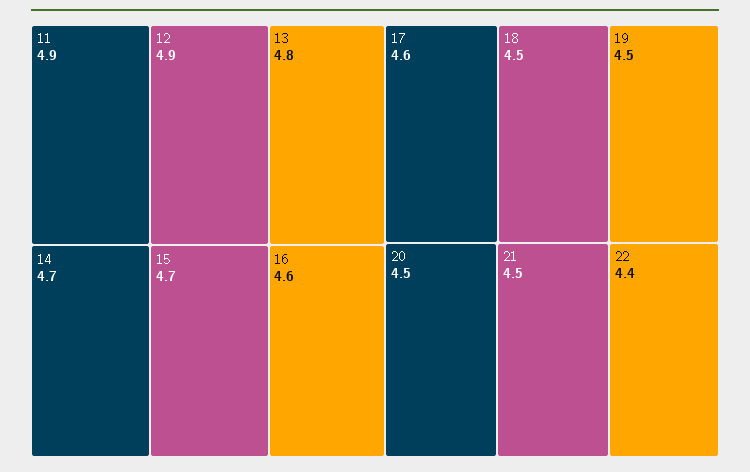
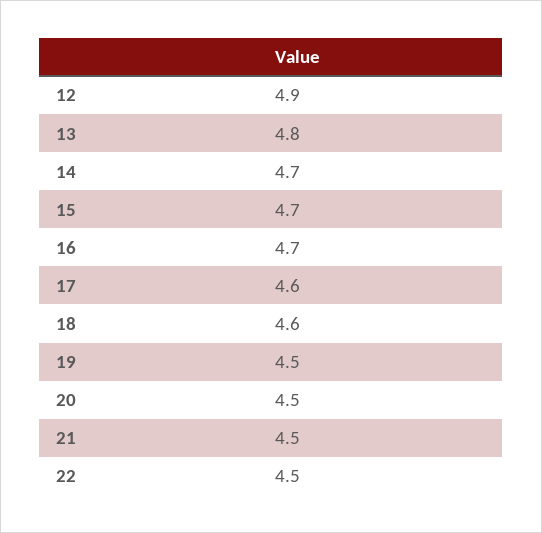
  {
-   "11": 4.9,
    "12": 4.9,
    "13": 4.8,
    "14": 4.7,
    "15": 4.7,
-   "16": 4.6,
+   "16": 4.7,
    "17": 4.6,
-   "18": 4.5,
+   "18": 4.6,
    "19": 4.5,
    "20": 4.5,
    "21": 4.5,
-   "22": 4.4
+   "22": 4.5
  }

